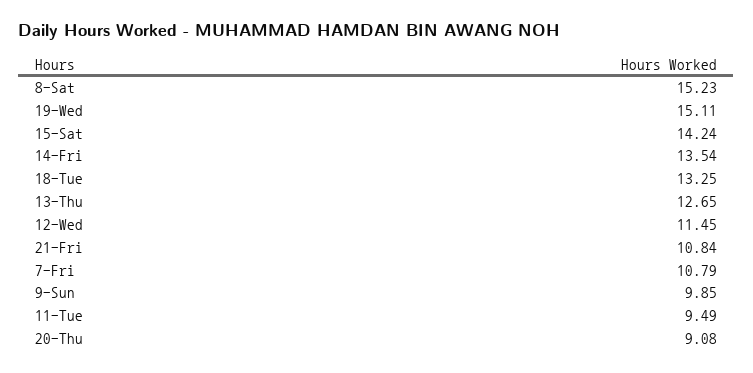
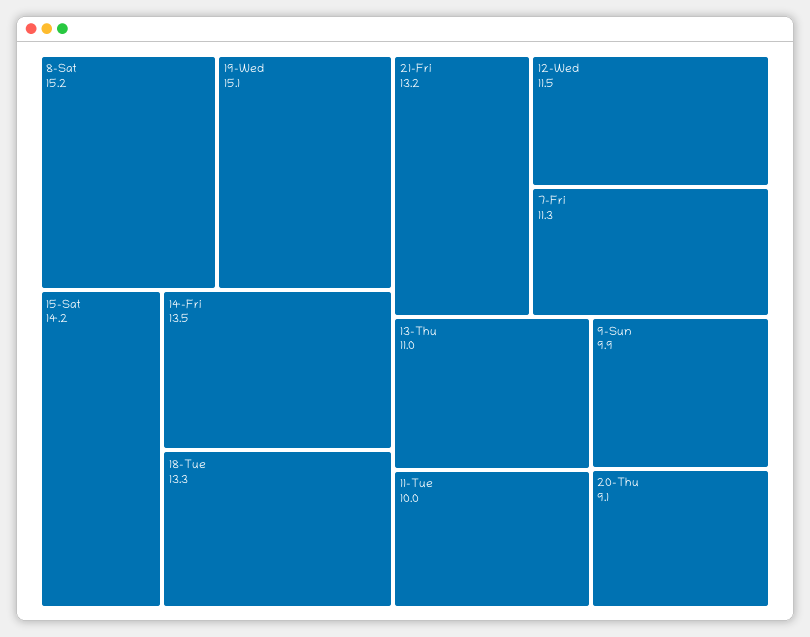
  {
    "8-Sat": 15.23,
    "19-Wed": 15.11,
    "15-Sat": 14.24,
    "14-Fri": 13.54,
    "18-Tue": 13.25,
-   "13-Thu": 12.65,
+   "13-Thu": 11,
    "12-Wed": 11.45,
-   "21-Fri": 10.84,
+   "21-Fri": 13.2,
-   "7-Fri": 10.79,
+   "7-Fri": 11.3,
    "9-Sun": 9.85,
-   "11-Tue": 9.49,
+   "11-Tue": 10,
    "20-Thu": 9.08
  }

